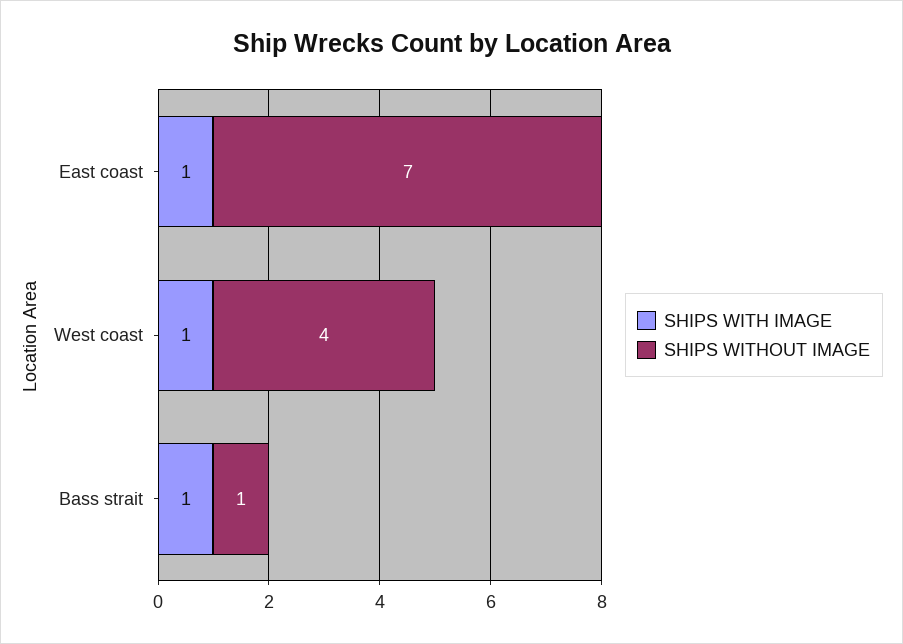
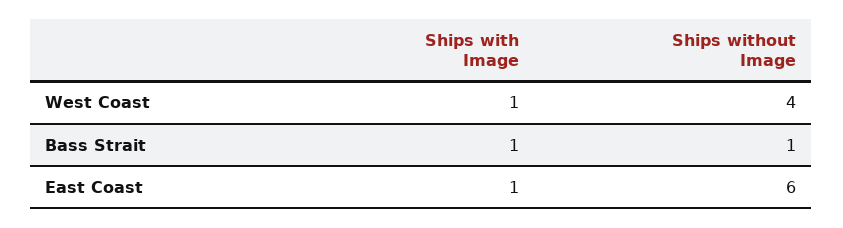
  {
    "SHIPS WITH IMAGE": {
      "East coast": 1,
      "West coast": 1,
      "Bass strait": 1
    },
    "SHIPS WITHOUT IMAGE": {
-     "East coast": 7,
+     "East coast": 6,
      "West coast": 4,
      "Bass strait": 1
    }
  }

